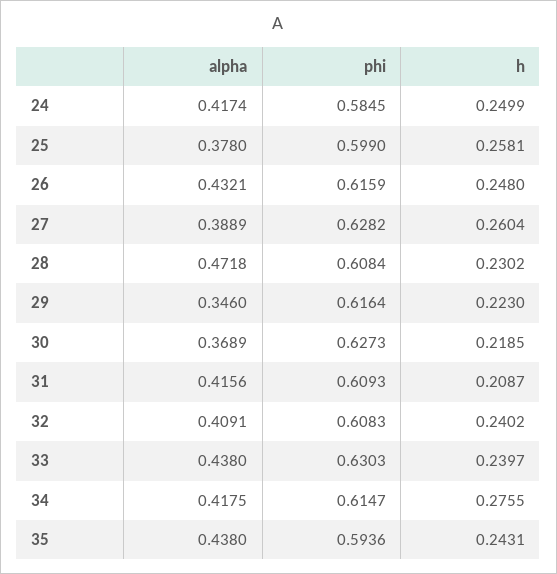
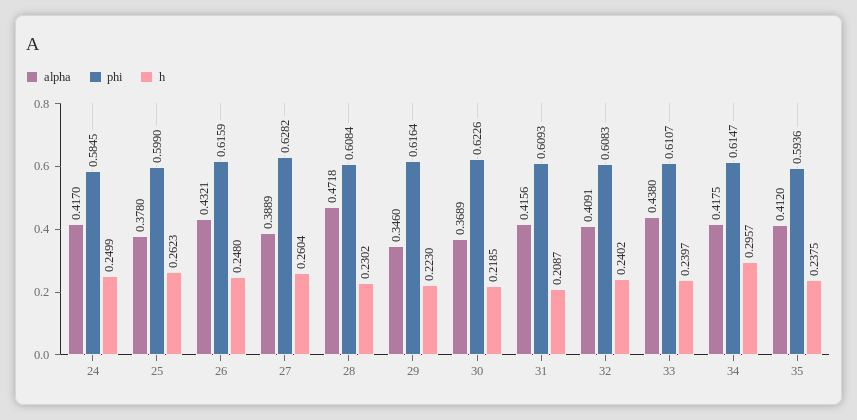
  {
    "alpha": {
-     "24": 0.4174,
+     "24": 0.417,
      "25": 0.378,
      "26": 0.4321,
      "27": 0.3889,
      "28": 0.4718,
      "29": 0.346,
      "30": 0.3689,
      "31": 0.4156,
      "32": 0.4091,
      "33": 0.438,
      "34": 0.4175,
-     "35": 0.438
+     "35": 0.412
    },
    "phi": {
      "24": 0.5845,
      "25": 0.599,
      "26": 0.6159,
      "27": 0.6282,
      "28": 0.6084,
      "29": 0.6164,
-     "30": 0.6273,
+     "30": 0.6226,
      "31": 0.6093,
      "32": 0.6083,
-     "33": 0.6303,
+     "33": 0.6107,
      "34": 0.6147,
      "35": 0.5936
    },
    "h": {
      "24": 0.2499,
-     "25": 0.2581,
+     "25": 0.2623,
      "26": 0.248,
      "27": 0.2604,
      "28": 0.2302,
      "29": 0.223,
      "30": 0.2185,
      "31": 0.2087,
      "32": 0.2402,
      "33": 0.2397,
-     "34": 0.2755,
+     "34": 0.2957,
-     "35": 0.2431
+     "35": 0.2375
    }
  }

